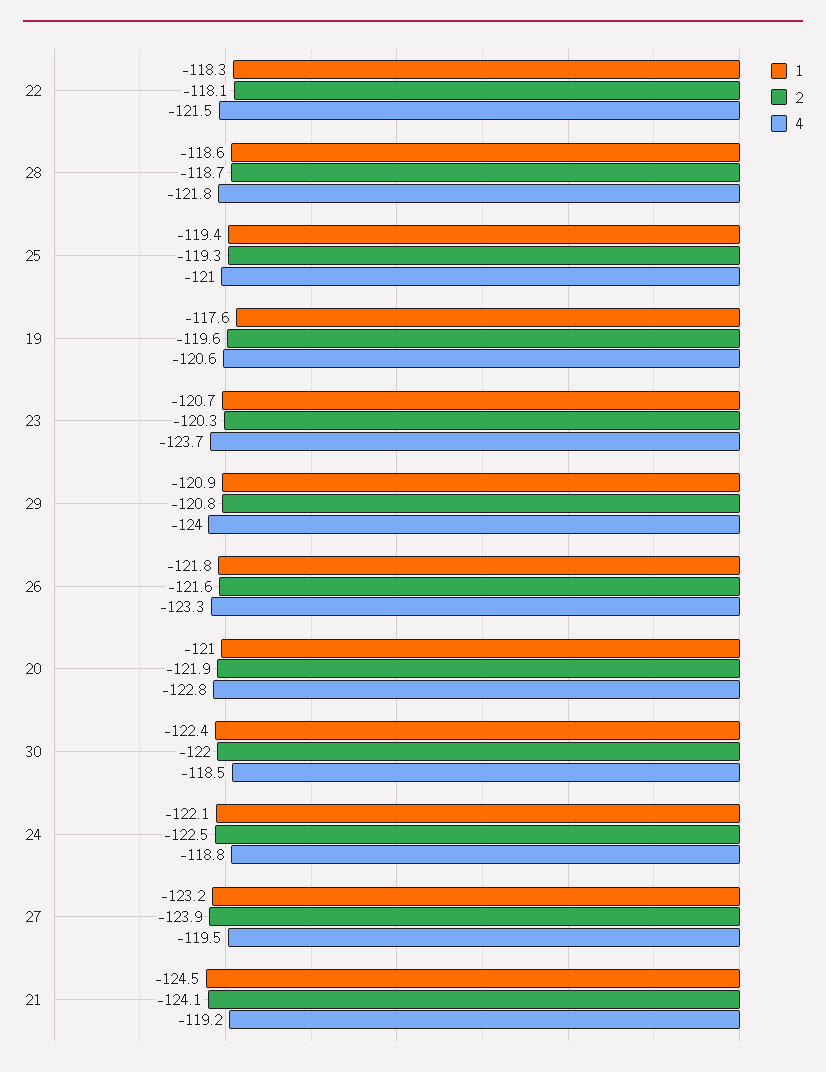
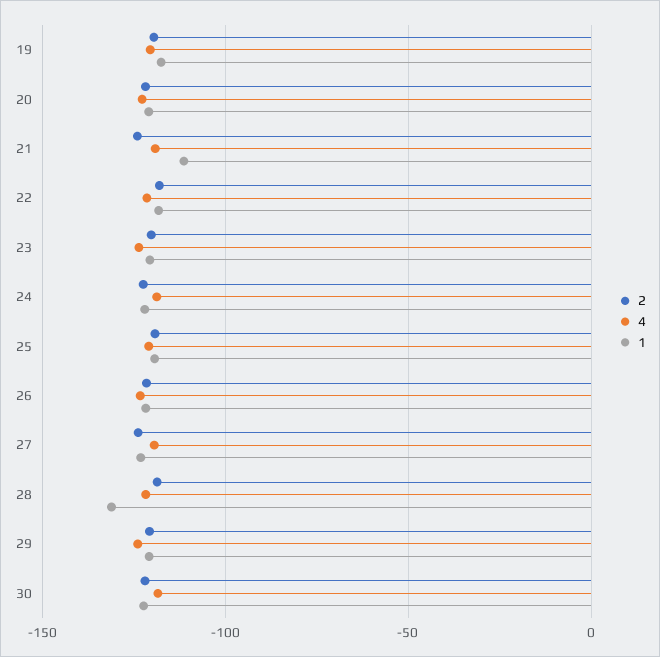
  {
    "1": {
      "22": -118.3,
-     "28": -118.6,
+     "28": -130,
      "25": -119.4,
      "19": -117.6,
      "23": -120.7,
      "29": -120.9,
      "26": -121.8,
      "20": -121,
      "30": -122.4,
      "24": -122.1,
      "27": -123.2,
-     "21": -124.5
+     "21": -110
    },
    "2": {
      "22": -118.1,
      "28": -118.7,
      "25": -119.3,
      "19": -119.6,
      "23": -120.3,
      "29": -120.8,
      "26": -121.6,
      "20": -121.9,
      "30": -122,
      "24": -122.5,
      "27": -123.9,
      "21": -124.1
    },
    "4": {
      "22": -121.5,
      "28": -121.8,
      "25": -121,
      "19": -120.6,
      "23": -123.7,
      "29": -124,
      "26": -123.3,
      "20": -122.8,
      "30": -118.5,
      "24": -118.8,
      "27": -119.5,
      "21": -119.2
    }
  }

